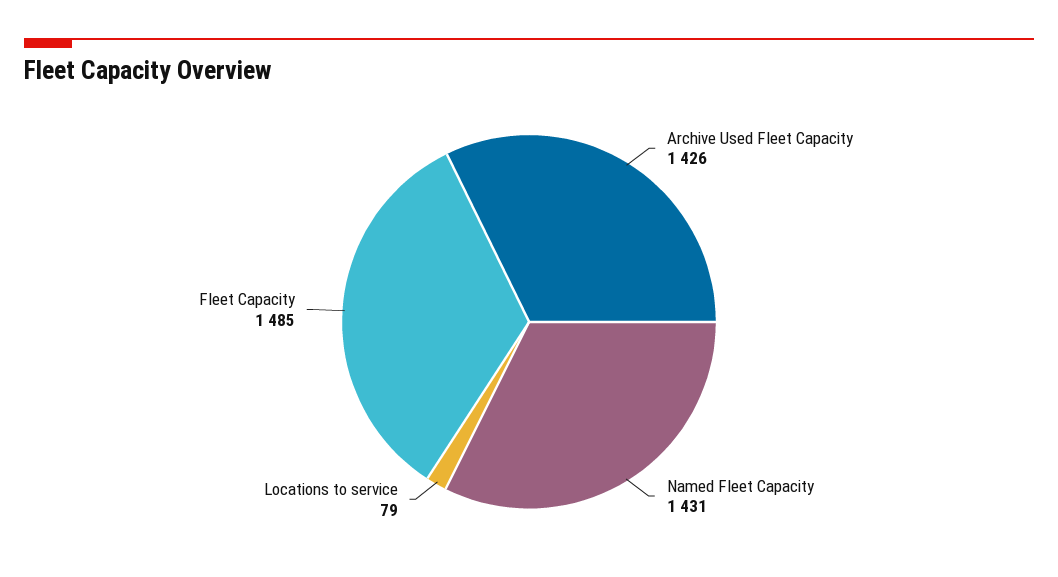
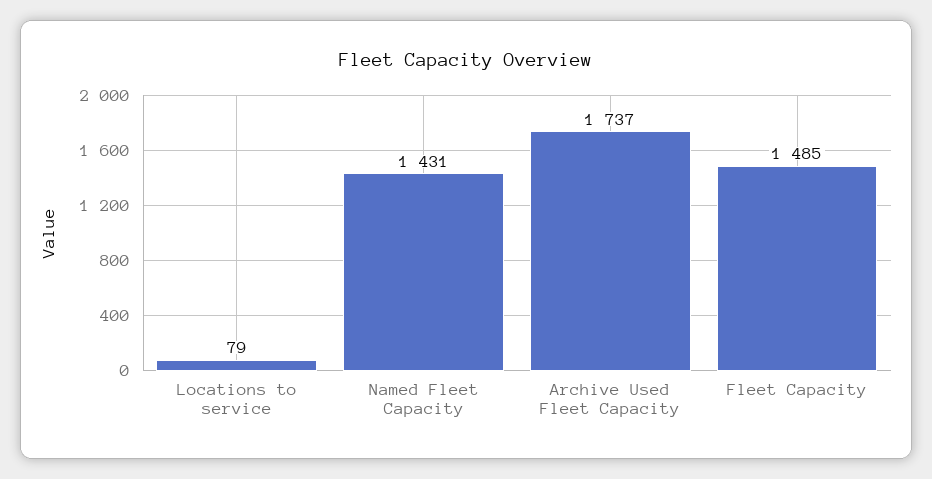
  {
-   "Archive Used Fleet Capacity": 1426,
+   "Archive Used Fleet Capacity": 1737,
    "Named Fleet Capacity": 1431,
    "Locations to service": 79,
    "Fleet Capacity": 1485
  }

